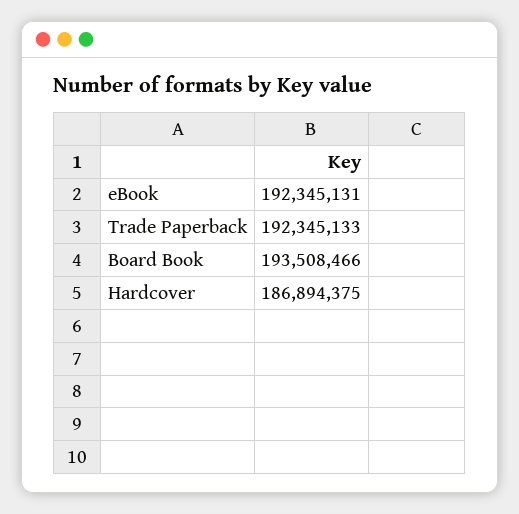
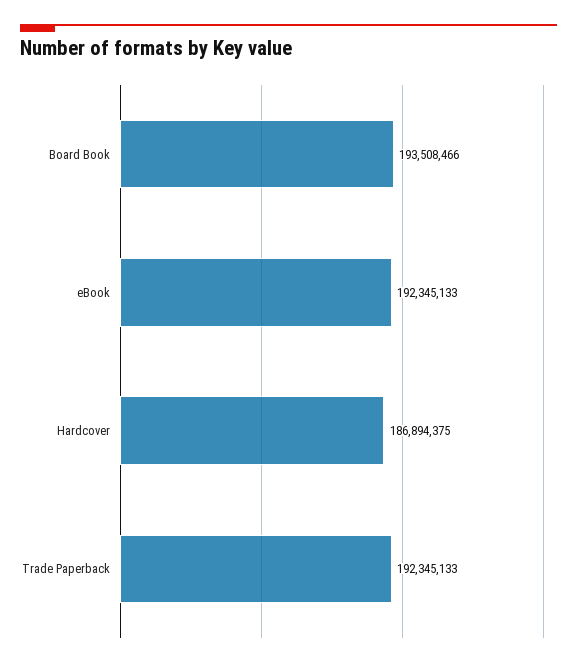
  {
-   "eBook": 192345131,
+   "eBook": 192345133,
    "Trade Paperback": 192345133,
    "Board Book": 193508466,
    "Hardcover": 186894375
  }

